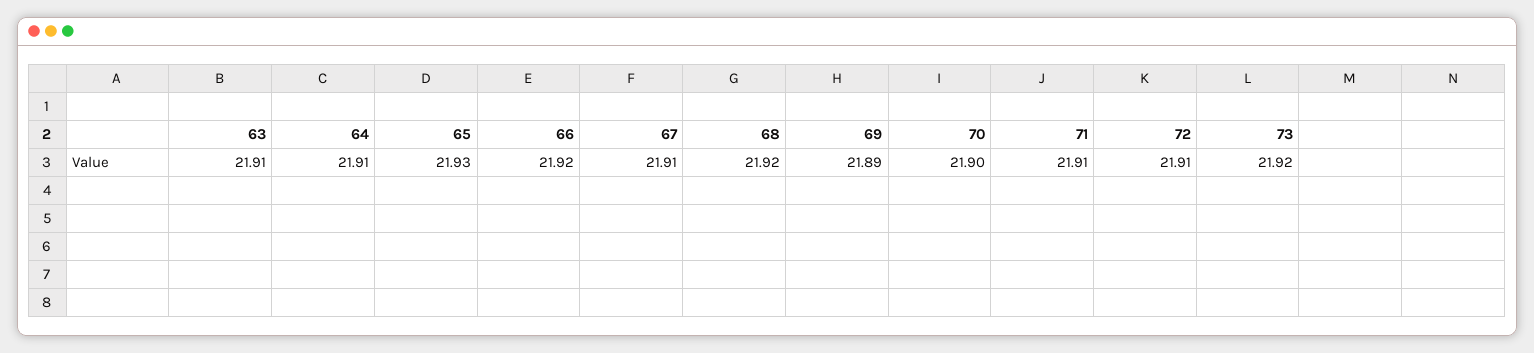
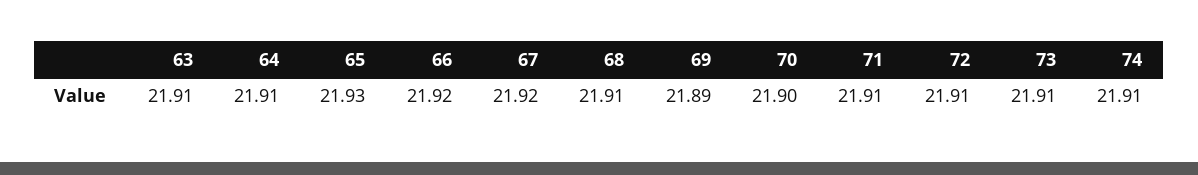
  {
    "63": 21.91,
    "64": 21.91,
    "65": 21.93,
    "66": 21.92,
-   "67": 21.91,
+   "67": 21.92,
-   "68": 21.92,
+   "68": 21.91,
    "69": 21.89,
    "70": 21.9,
    "71": 21.91,
    "72": 21.91,
-   "73": 21.92
+   "73": 21.91,
+   "74": 21.91
  }

